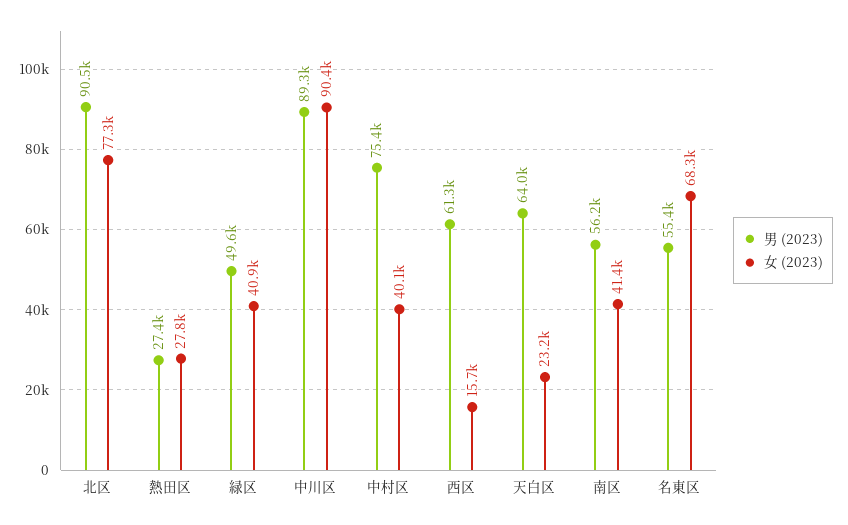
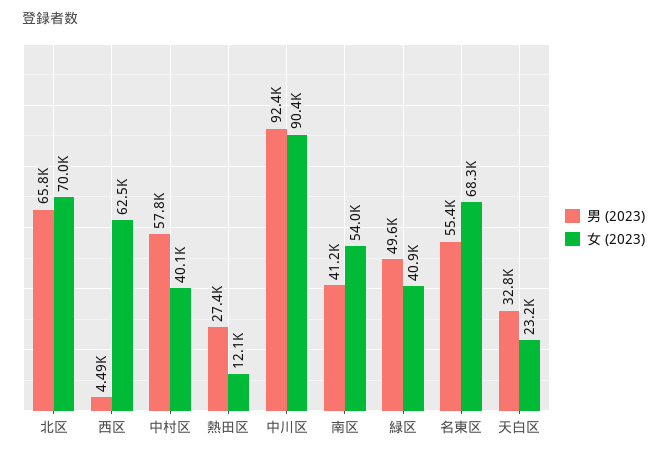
  {
    "男 (2023)": {
-     "北区": 90500,
+     "北区": 65800,
      "熱田区": 27400,
      "緑区": 49600,
-     "中川区": 89300,
+     "中川区": 92400,
-     "中村区": 75400,
+     "中村区": 57800,
-     "西区": 61300,
+     "西区": 4490,
-     "天白区": 64000,
+     "天白区": 32800,
-     "南区": 56200,
+     "南区": 41200,
      "名東区": 55400
    },
    "女 (2023)": {
-     "北区": 77300,
+     "北区": 70000,
-     "熱田区": 27800,
+     "熱田区": 12100,
      "緑区": 40900,
      "中川区": 90400,
      "中村区": 40100,
-     "西区": 15700,
+     "西区": 62500,
      "天白区": 23200,
-     "南区": 41400,
+     "南区": 54000,
      "名東区": 68300
    }
  }

